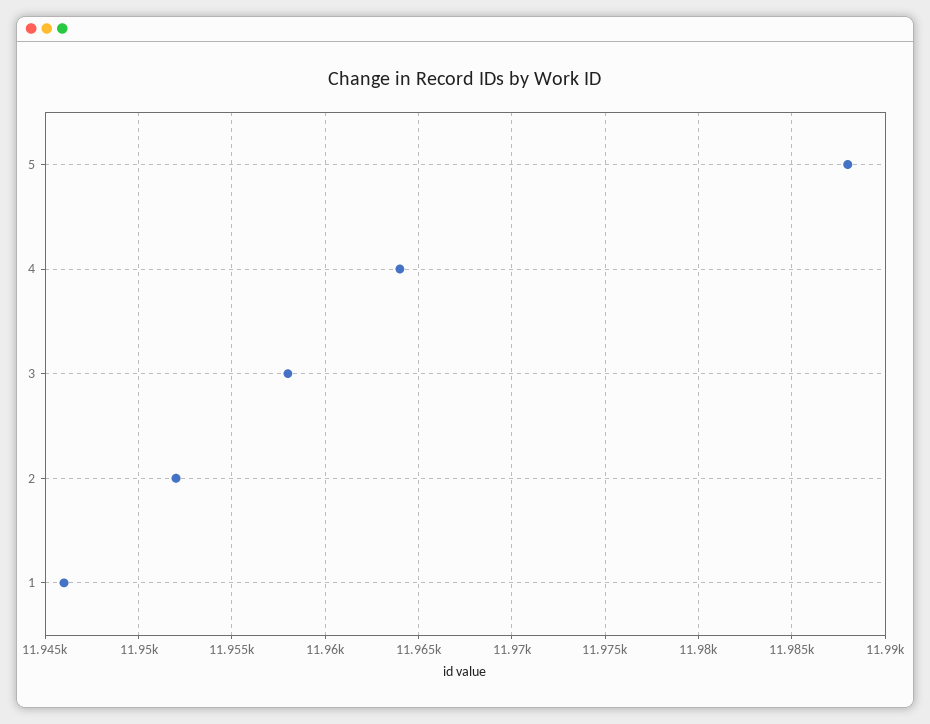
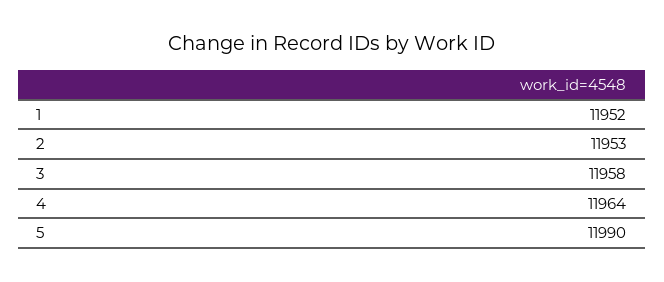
  {
-   "5": 11988,
+   "5": 11990,
    "4": 11964,
    "3": 11958,
-   "2": 11952,
+   "2": 11953,
-   "1": 11946
+   "1": 11952
  }

